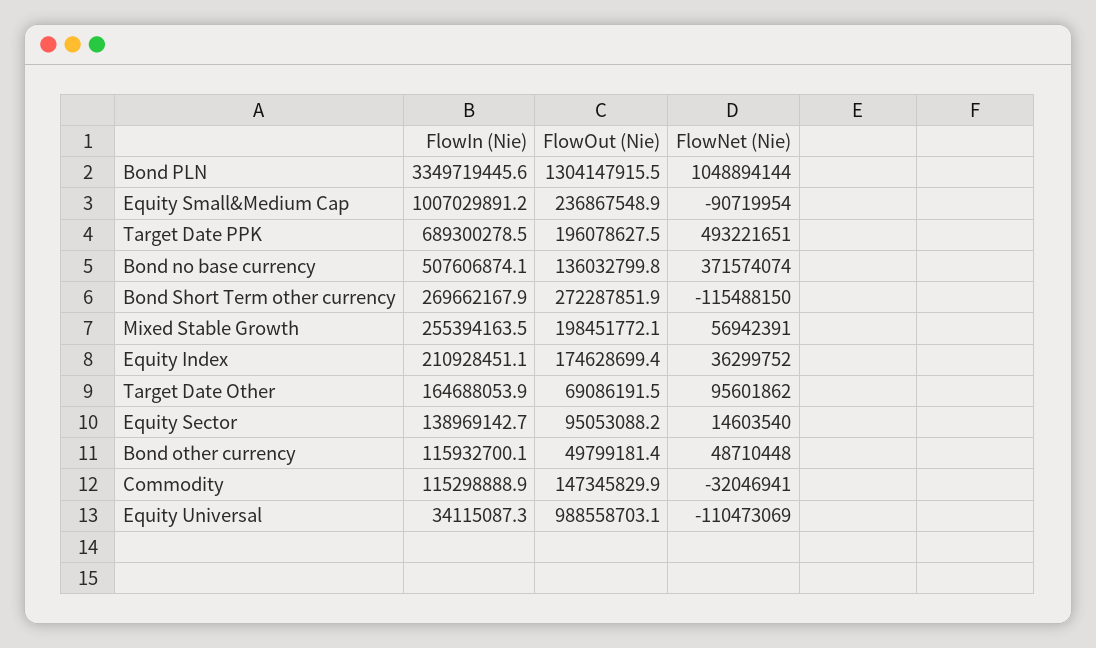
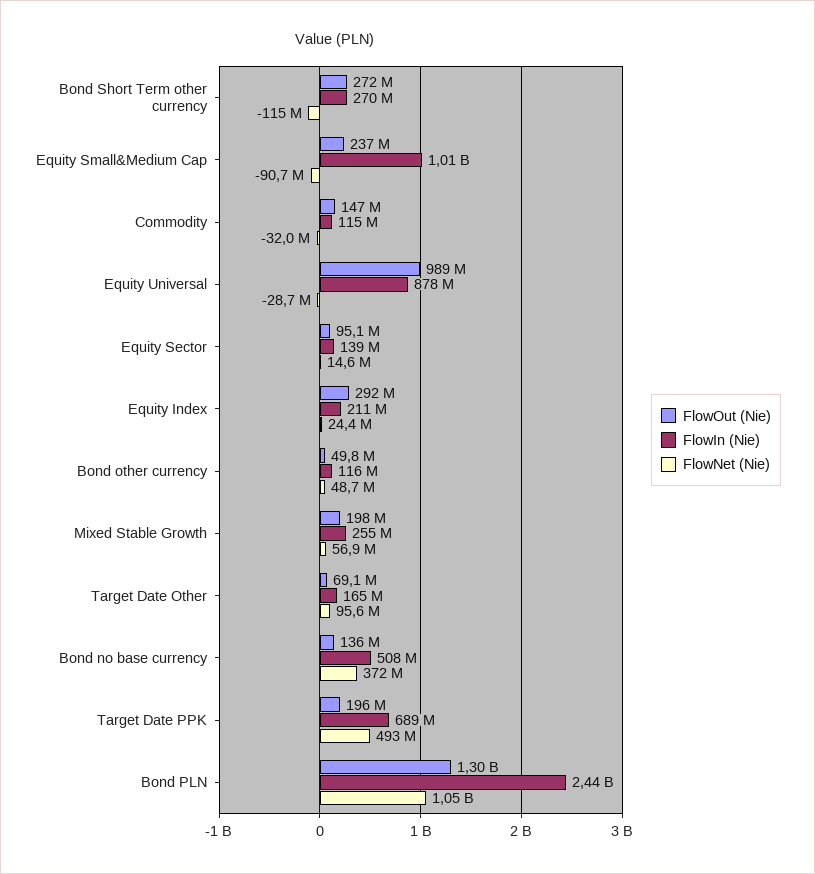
  {
    "FlowIn (Nie)": {
-     "Bond PLN": 3349719445.6,
+     "Bond PLN": 2440000000,
      "Equity Small&Medium Cap": 1007029891.2,
      "Target Date PPK": 689300278.5,
      "Bond no base currency": 507606874.1,
      "Bond Short Term other currency": 269662167.9,
      "Mixed Stable Growth": 255394163.5,
      "Equity Index": 210928451.1,
      "Target Date Other": 164688053.9,
      "Equity Sector": 138969142.7,
      "Bond other currency": 115932700.1,
      "Commodity": 115298888.9,
-     "Equity Universal": 34115087.3
+     "Equity Universal": 878000000
    },
    "FlowOut (Nie)": {
      "Bond PLN": 1304147915.5,
      "Equity Small&Medium Cap": 236867548.9,
      "Target Date PPK": 196078627.5,
      "Bond no base currency": 136032799.8,
      "Bond Short Term other currency": 272287851.9,
      "Mixed Stable Growth": 198451772.1,
-     "Equity Index": 174628699.4,
+     "Equity Index": 292000000,
      "Target Date Other": 69086191.5,
      "Equity Sector": 95053088.2,
      "Bond other currency": 49799181.4,
      "Commodity": 147345829.9,
      "Equity Universal": 988558703.1
    },
    "FlowNet (Nie)": {
      "Bond PLN": 1048894144,
      "Equity Small&Medium Cap": -90719954,
      "Target Date PPK": 493221651,
      "Bond no base currency": 371574074,
      "Bond Short Term other currency": -115488150,
      "Mixed Stable Growth": 56942391,
-     "Equity Index": 36299752,
+     "Equity Index": 24400000,
      "Target Date Other": 95601862,
      "Equity Sector": 14603540,
      "Bond other currency": 48710448,
      "Commodity": -32046941,
-     "Equity Universal": -110473069
+     "Equity Universal": -28700000
    }
  }

